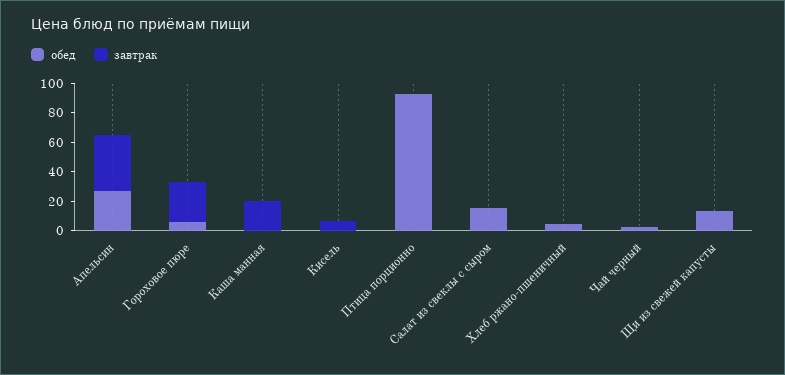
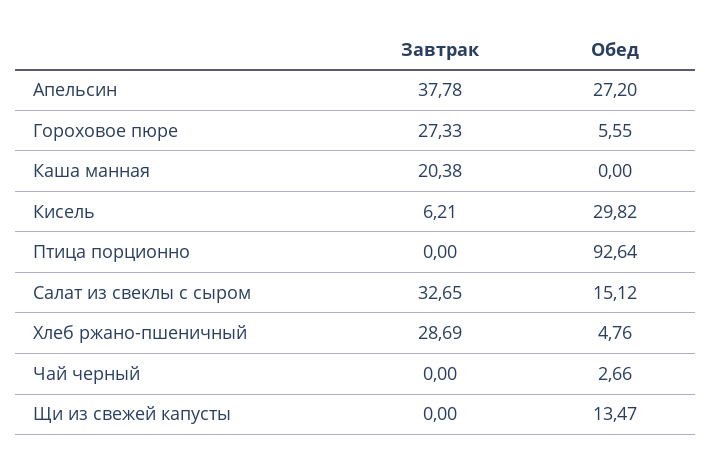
  {
    "обед": {
      "Апельсин": 27.2,
      "Гороховое пюре": 5.55,
      "Каша манная": 0,
-     "Кисель": 0,
+     "Кисель": 29.82,
      "Птица порционно": 92.64,
      "Салат из свеклы с сыром": 15.12,
      "Хлеб ржано-пшеничный": 4.76,
      "Чай черный": 2.66,
      "Щи из свежей капусты": 13.47
    },
    "завтрак": {
      "Апельсин": 37.78,
      "Гороховое пюре": 27.33,
      "Каша манная": 20.38,
      "Кисель": 6.21,
      "Птица порционно": 0,
-     "Салат из свеклы с сыром": 0,
+     "Салат из свеклы с сыром": 32.65,
-     "Хлеб ржано-пшеничный": 0,
+     "Хлеб ржано-пшеничный": 28.69,
      "Чай черный": 0,
      "Щи из свежей капусты": 0
    }
  }

